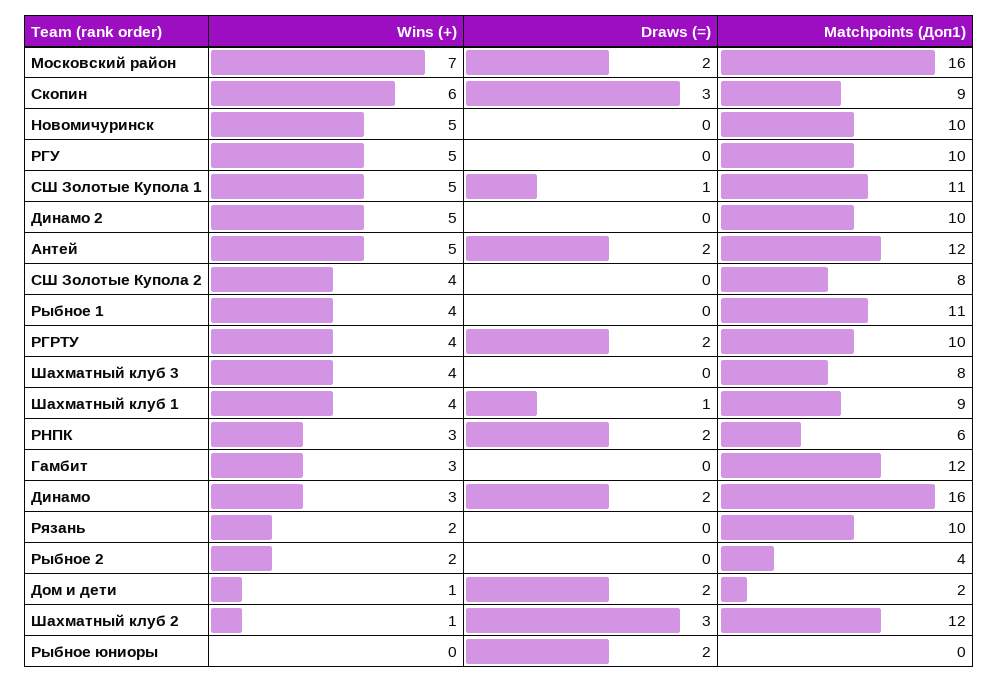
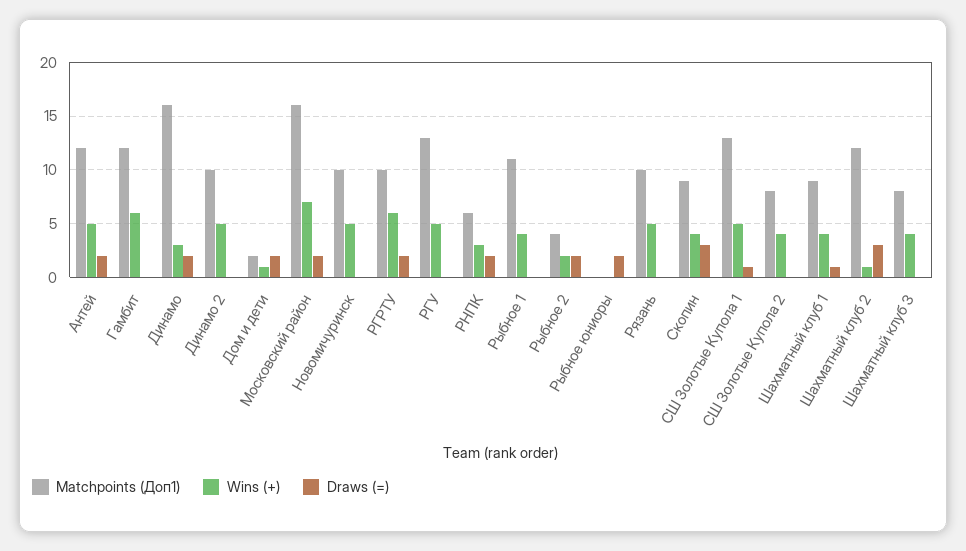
  {
    "Wins (+)": {
      "Московский район": 7,
-     "Скопин": 6,
+     "Скопин": 4,
      "Новомичуринск": 5,
      "РГУ": 5,
      "СШ Золотые Купола 1": 5,
      "Динамо 2": 5,
      "Антей": 5,
      "СШ Золотые Купола 2": 4,
      "Рыбное 1": 4,
-     "РГРТУ": 4,
+     "РГРТУ": 6,
      "Шахматный клуб 3": 4,
      "Шахматный клуб 1": 4,
      "РНПК": 3,
-     "Гамбит": 3,
+     "Гамбит": 6,
      "Динамо": 3,
-     "Рязань": 2,
+     "Рязань": 5,
      "Рыбное 2": 2,
      "Дом и дети": 1,
      "Шахматный клуб 2": 1,
      "Рыбное юниоры": 0
    },
    "Draws (=)": {
      "Московский район": 2,
      "Скопин": 3,
      "Новомичуринск": 0,
      "РГУ": 0,
      "СШ Золотые Купола 1": 1,
      "Динамо 2": 0,
      "Антей": 2,
      "СШ Золотые Купола 2": 0,
      "Рыбное 1": 0,
      "РГРТУ": 2,
      "Шахматный клуб 3": 0,
      "Шахматный клуб 1": 1,
      "РНПК": 2,
      "Гамбит": 0,
      "Динамо": 2,
      "Рязань": 0,
-     "Рыбное 2": 0,
+     "Рыбное 2": 2,
      "Дом и дети": 2,
      "Шахматный клуб 2": 3,
      "Рыбное юниоры": 2
    },
    "Matchpoints (Доп1)": {
      "Московский район": 16,
      "Скопин": 9,
      "Новомичуринск": 10,
-     "РГУ": 10,
+     "РГУ": 13,
-     "СШ Золотые Купола 1": 11,
+     "СШ Золотые Купола 1": 13,
      "Динамо 2": 10,
      "Антей": 12,
      "СШ Золотые Купола 2": 8,
      "Рыбное 1": 11,
      "РГРТУ": 10,
      "Шахматный клуб 3": 8,
      "Шахматный клуб 1": 9,
      "РНПК": 6,
      "Гамбит": 12,
      "Динамо": 16,
      "Рязань": 10,
      "Рыбное 2": 4,
      "Дом и дети": 2,
      "Шахматный клуб 2": 12,
      "Рыбное юниоры": 0
    }
  }

